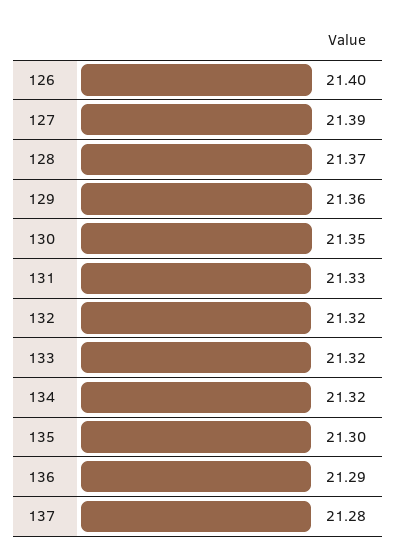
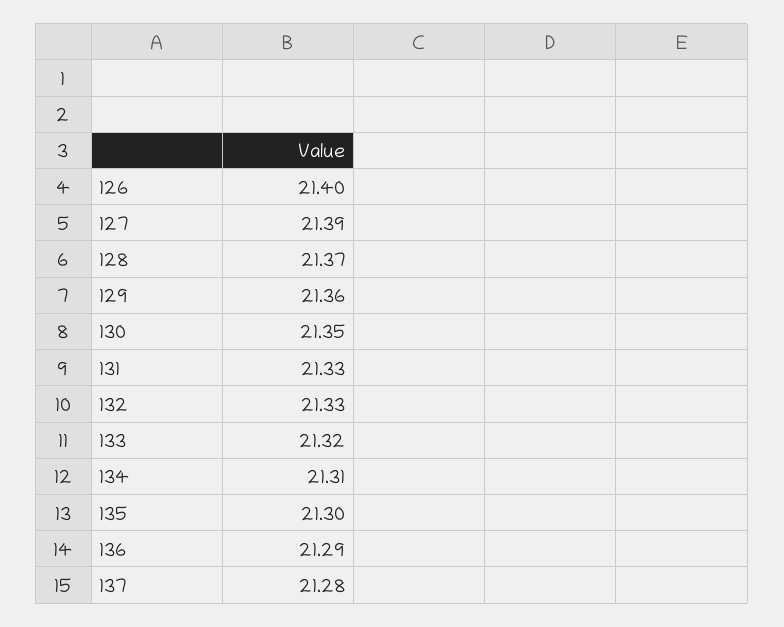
  {
    "126": 21.4,
    "127": 21.39,
    "128": 21.37,
    "129": 21.36,
    "130": 21.35,
    "131": 21.33,
-   "132": 21.32,
+   "132": 21.33,
    "133": 21.32,
-   "134": 21.32,
+   "134": 21.31,
    "135": 21.3,
    "136": 21.29,
    "137": 21.28
  }

